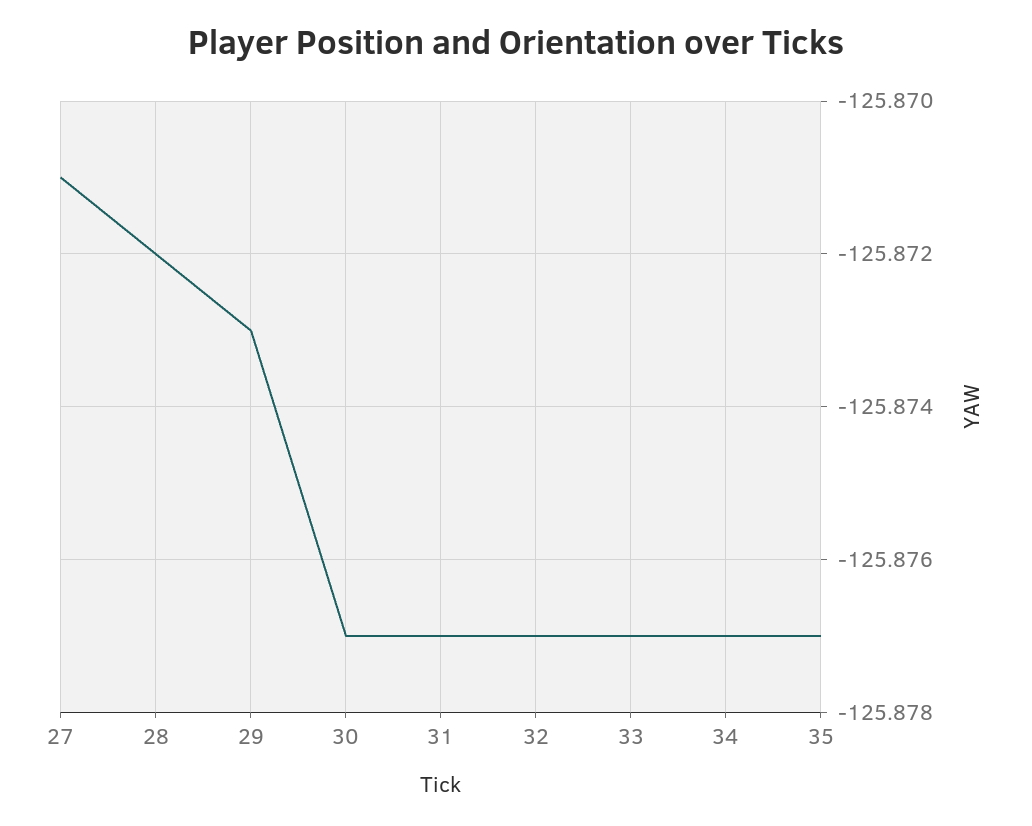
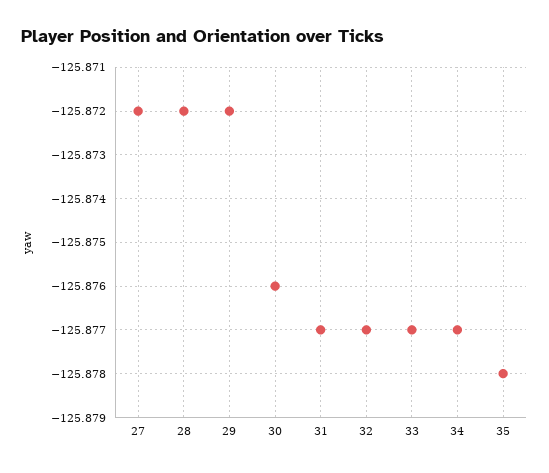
  {
-   "27": -125.871,
+   "27": -125.872,
    "28": -125.872,
-   "29": -125.873,
+   "29": -125.872,
-   "30": -125.877,
+   "30": -125.876,
    "31": -125.877,
    "32": -125.877,
    "33": -125.877,
    "34": -125.877,
-   "35": -125.877
+   "35": -125.878
  }

